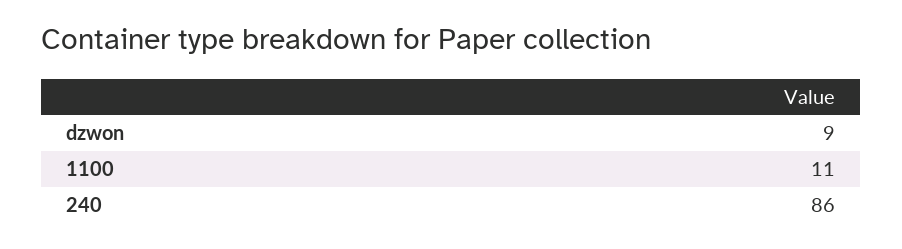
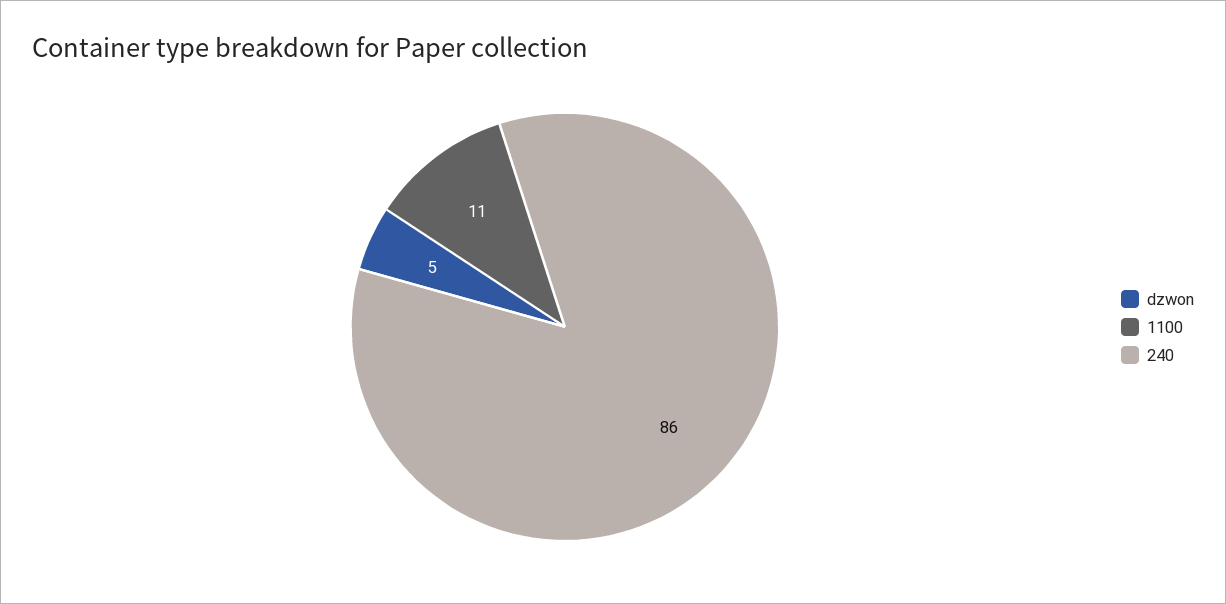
  {
-   "dzwon": 9,
+   "dzwon": 5,
    "1100": 11,
    "240": 86
  }

